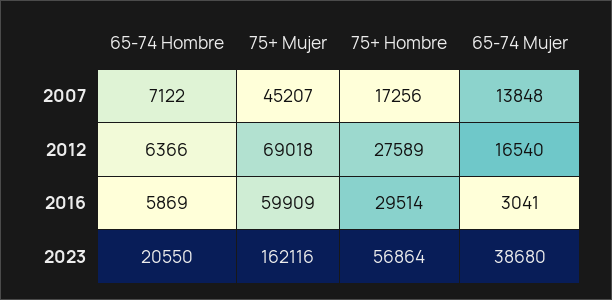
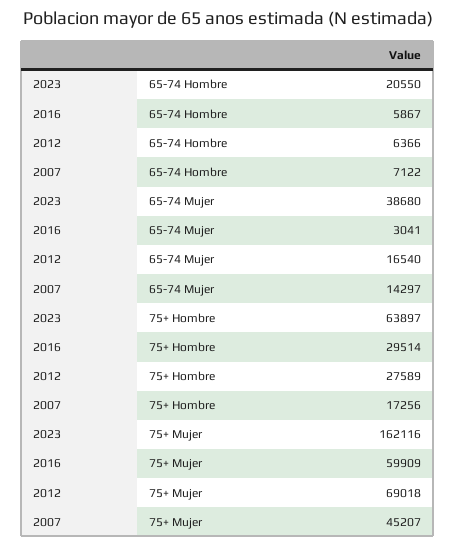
  {
    "65-74 Hombre": {
      "2007": 7122,
      "2012": 6366,
-     "2016": 5869,
+     "2016": 5867,
      "2023": 20550
    },
    "75+ Mujer": {
      "2007": 45207,
      "2012": 69018,
      "2016": 59909,
      "2023": 162116
    },
    "75+ Hombre": {
      "2007": 17256,
      "2012": 27589,
      "2016": 29514,
-     "2023": 56864
+     "2023": 63897
    },
    "65-74 Mujer": {
-     "2007": 13848,
+     "2007": 14297,
      "2012": 16540,
      "2016": 3041,
      "2023": 38680
    }
  }

